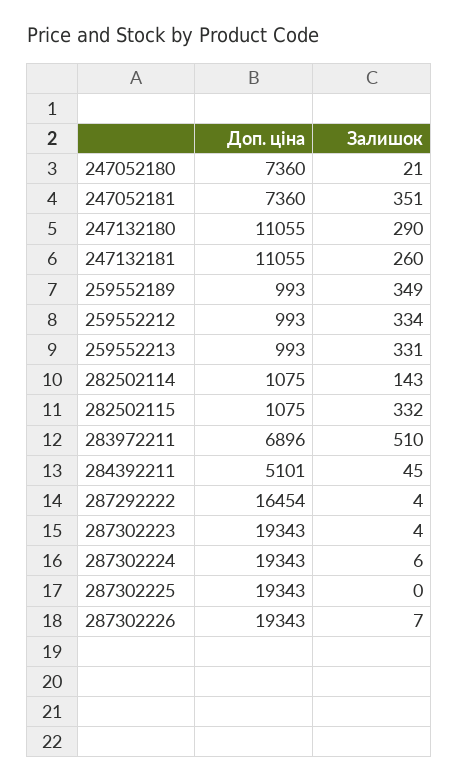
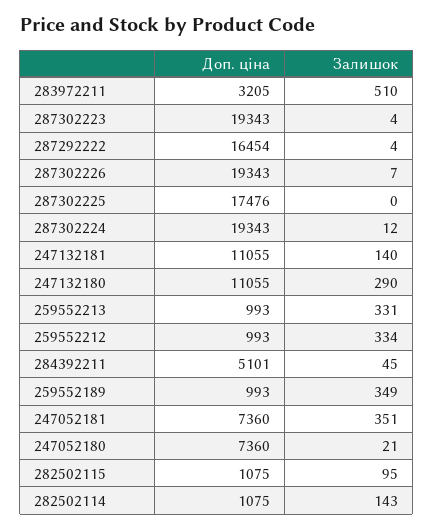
  {
    "Доп. ціна": {
      "247052180": 7360,
      "247052181": 7360,
      "247132180": 11055,
      "247132181": 11055,
      "259552189": 993,
      "259552212": 993,
      "259552213": 993,
      "282502114": 1075,
      "282502115": 1075,
-     "283972211": 6896,
+     "283972211": 3205,
      "284392211": 5101,
      "287292222": 16454,
      "287302223": 19343,
      "287302224": 19343,
-     "287302225": 19343,
+     "287302225": 17476,
      "287302226": 19343
    },
    "Залишок": {
      "247052180": 21,
      "247052181": 351,
      "247132180": 290,
-     "247132181": 260,
+     "247132181": 140,
      "259552189": 349,
      "259552212": 334,
      "259552213": 331,
      "282502114": 143,
-     "282502115": 332,
+     "282502115": 95,
      "283972211": 510,
      "284392211": 45,
      "287292222": 4,
      "287302223": 4,
-     "287302224": 6,
+     "287302224": 12,
      "287302225": 0,
      "287302226": 7
    }
  }

